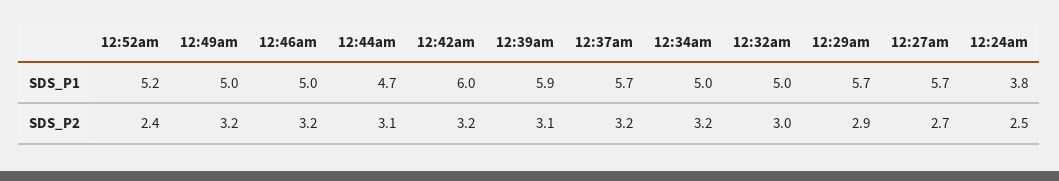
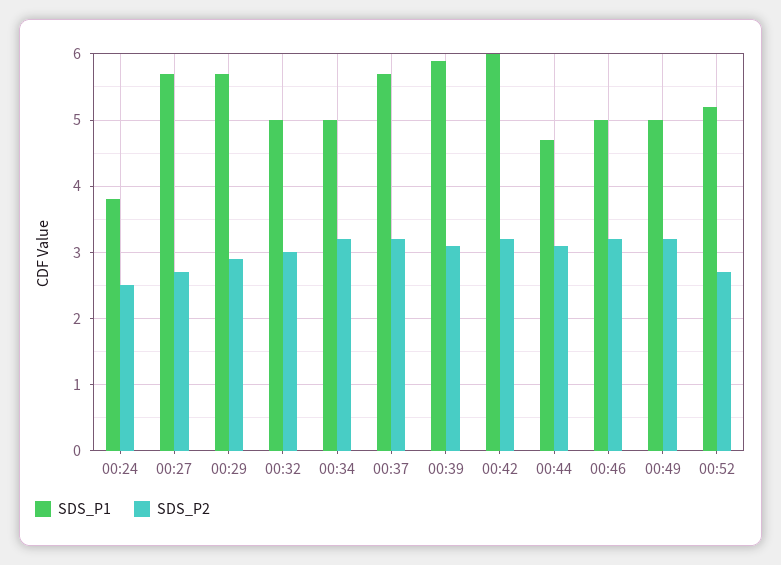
  {
    "SDS_P1": {
      "12:52am": 5.2,
      "12:49am": 5,
      "12:46am": 5,
      "12:44am": 4.7,
      "12:42am": 6,
      "12:39am": 5.9,
      "12:37am": 5.7,
      "12:34am": 5,
      "12:32am": 5,
      "12:29am": 5.7,
      "12:27am": 5.7,
      "12:24am": 3.8
    },
    "SDS_P2": {
-     "12:52am": 2.4,
+     "12:52am": 2.7,
      "12:49am": 3.2,
      "12:46am": 3.2,
      "12:44am": 3.1,
      "12:42am": 3.2,
      "12:39am": 3.1,
      "12:37am": 3.2,
      "12:34am": 3.2,
      "12:32am": 3,
      "12:29am": 2.9,
      "12:27am": 2.7,
      "12:24am": 2.5
    }
  }

